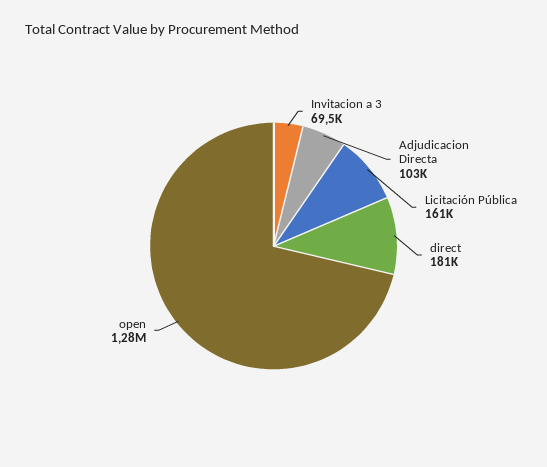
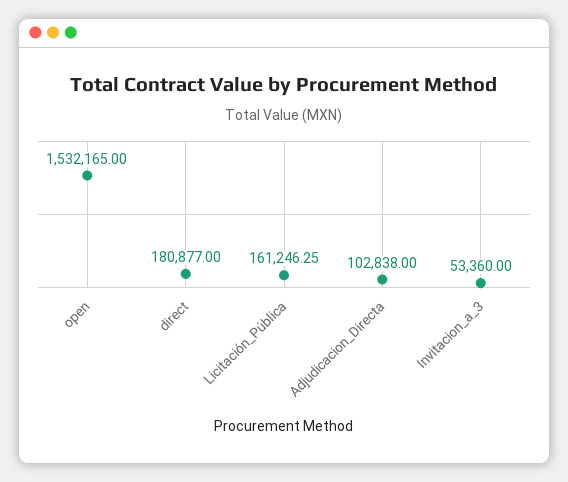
  {
-   "Invitacion a 3": 69500,
+   "Invitacion a 3": 53360,
    "Adjudicacion Directa": 102838,
    "Licitación Pública": 161246.25,
    "direct": 180877,
-   "open": 1280000
+   "open": 1532165
  }

